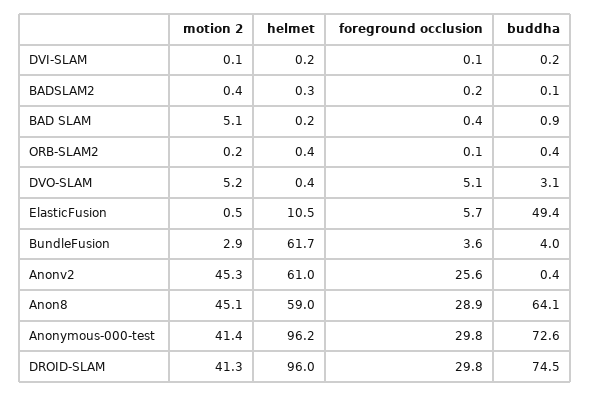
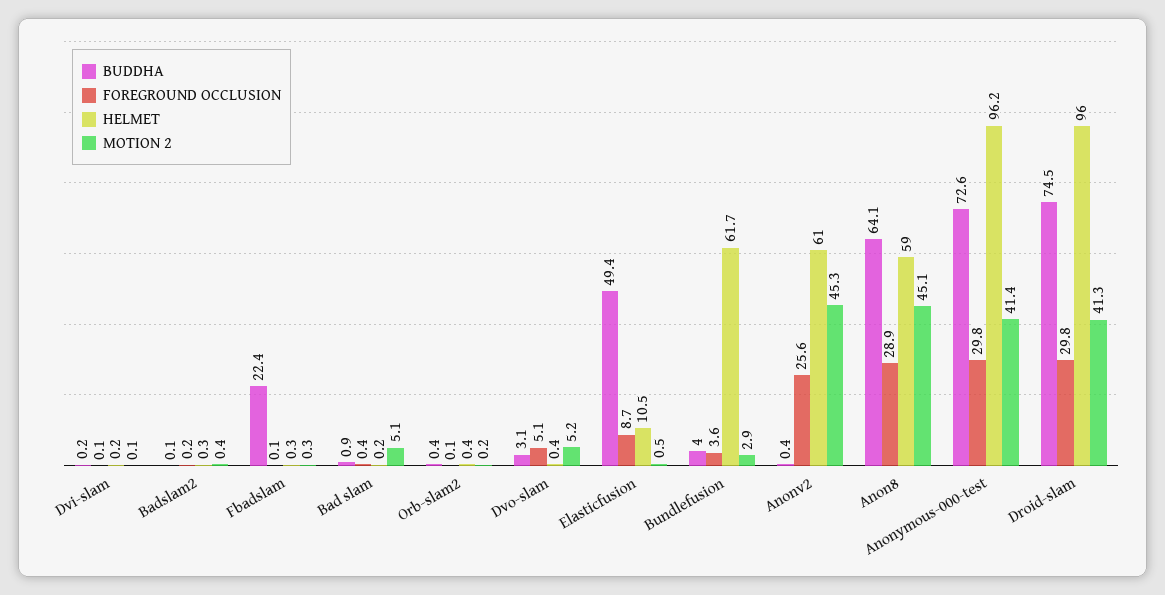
  {
    "motion 2": {
      "DVI-SLAM": 0.1,
      "BADSLAM2": 0.4,
      "BAD SLAM": 5.1,
      "ORB-SLAM2": 0.2,
      "DVO-SLAM": 5.2,
      "ElasticFusion": 0.5,
      "BundleFusion": 2.9,
      "Anonv2": 45.3,
      "Anon8": 45.1,
      "Anonymous-000-test": 41.4,
-     "DROID-SLAM": 41.3
+     "DROID-SLAM": 41.3,
+     "Fbadslam": 0.3
    },
    "helmet": {
      "DVI-SLAM": 0.2,
      "BADSLAM2": 0.3,
      "BAD SLAM": 0.2,
      "ORB-SLAM2": 0.4,
      "DVO-SLAM": 0.4,
      "ElasticFusion": 10.5,
      "BundleFusion": 61.7,
      "Anonv2": 61,
      "Anon8": 59,
      "Anonymous-000-test": 96.2,
-     "DROID-SLAM": 96
+     "DROID-SLAM": 96,
+     "Fbadslam": 0.3
    },
    "foreground occlusion": {
      "DVI-SLAM": 0.1,
      "BADSLAM2": 0.2,
      "BAD SLAM": 0.4,
      "ORB-SLAM2": 0.1,
      "DVO-SLAM": 5.1,
-     "ElasticFusion": 5.7,
+     "ElasticFusion": 8.7,
      "BundleFusion": 3.6,
      "Anonv2": 25.6,
      "Anon8": 28.9,
      "Anonymous-000-test": 29.8,
-     "DROID-SLAM": 29.8
+     "DROID-SLAM": 29.8,
+     "Fbadslam": 0.1
    },
    "buddha": {
      "DVI-SLAM": 0.2,
      "BADSLAM2": 0.1,
      "BAD SLAM": 0.9,
      "ORB-SLAM2": 0.4,
      "DVO-SLAM": 3.1,
      "ElasticFusion": 49.4,
      "BundleFusion": 4,
      "Anonv2": 0.4,
      "Anon8": 64.1,
      "Anonymous-000-test": 72.6,
-     "DROID-SLAM": 74.5
+     "DROID-SLAM": 74.5,
+     "Fbadslam": 22.4
    }
  }

